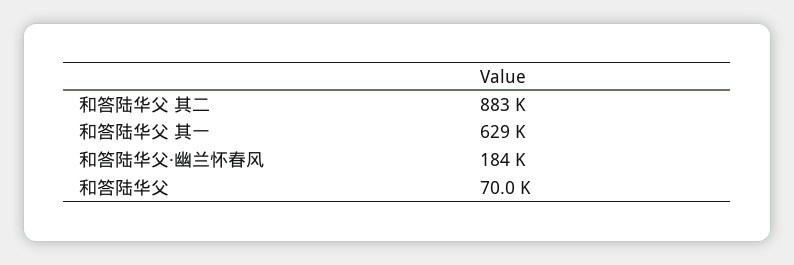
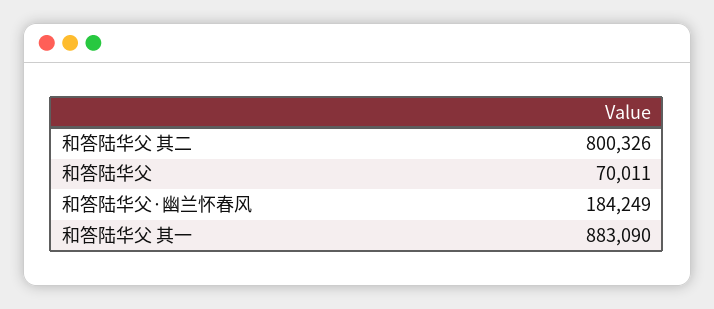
  {
-   "和答陆华父 其二": 883000,
+   "和答陆华父 其二": 800326,
-   "和答陆华父 其一": 629000,
+   "和答陆华父 其一": 883090,
    "和答陆华父·幽兰怀春风": 184249,
    "和答陆华父": 70011
  }

